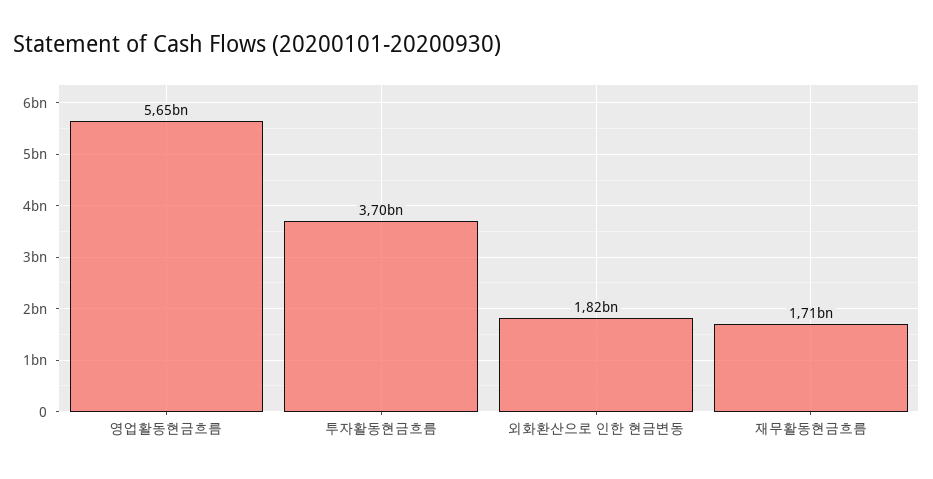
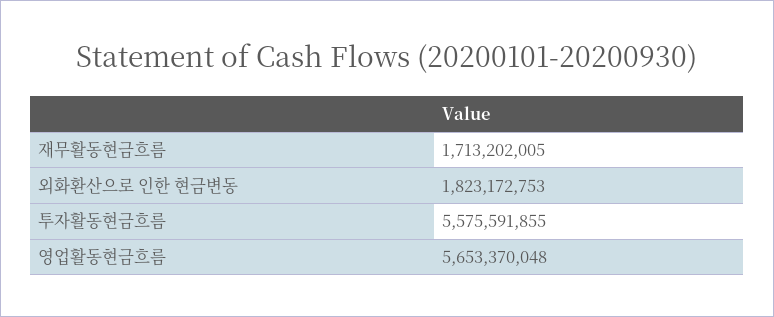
  {
    "영업활동현금흐름": 5653370048,
-   "투자활동현금흐름": 3700000000,
+   "투자활동현금흐름": 5575591855,
    "외화환산으로 인한 현금변동": 1823172753,
    "재무활동현금흐름": 1713202005
  }

